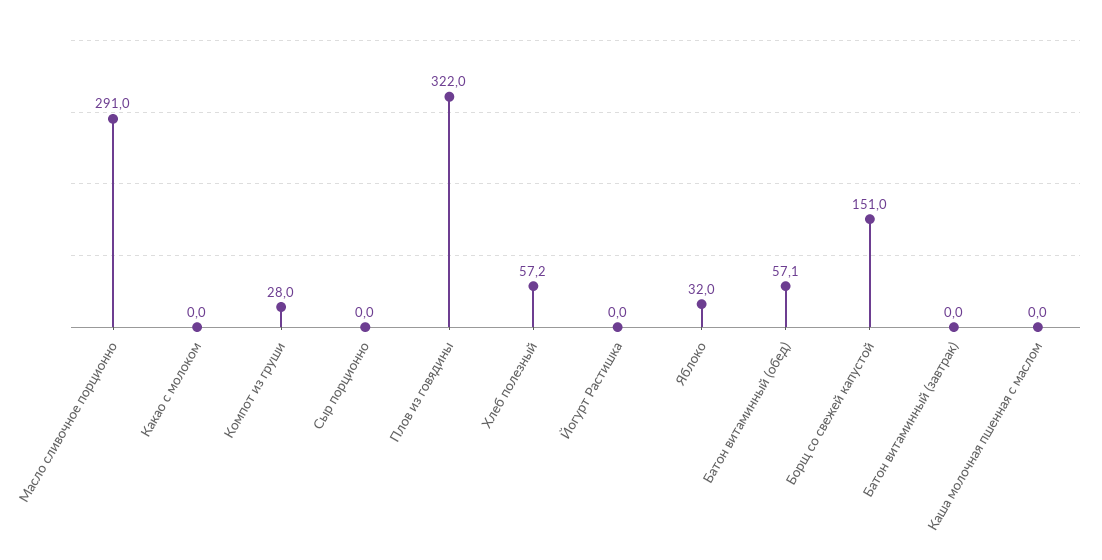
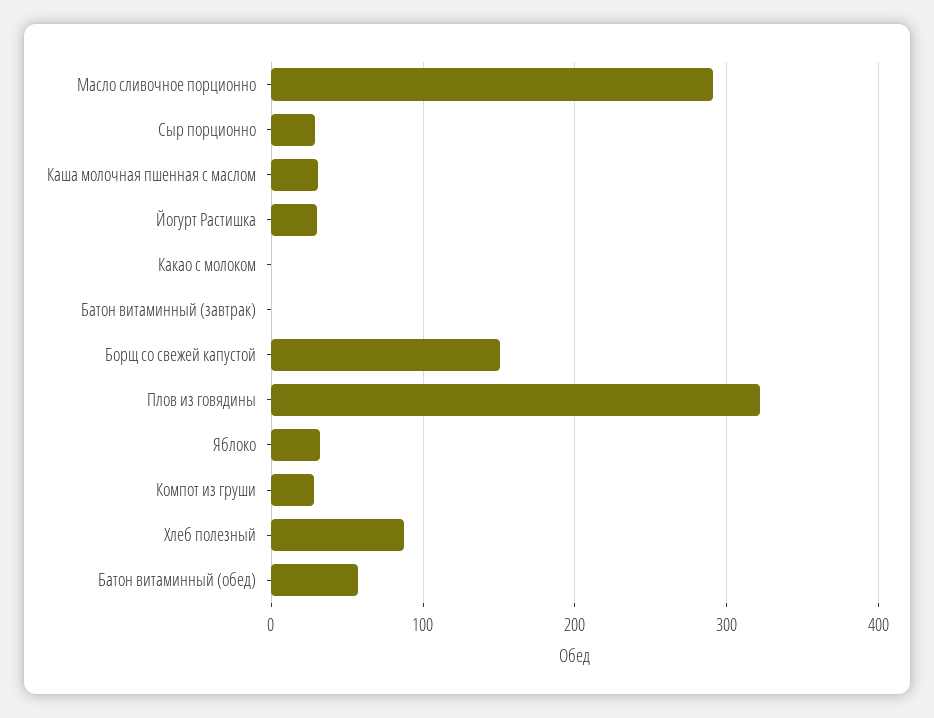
  {
    "Масло сливочное порционно": 291,
    "Какао с молоком": 0,
    "Компот из груши": 28,
-   "Сыр порционно": 0,
+   "Сыр порционно": 30,
    "Плов из говядины": 322,
-   "Хлеб полезный": 57.2,
+   "Хлеб полезный": 90,
-   "Йогурт Растишка": 0,
+   "Йогурт Растишка": 30,
    "Яблоко": 32,
    "Батон витаминный (обед)": 57.1,
    "Борщ со свежей капустой": 151,
    "Батон витаминный (завтрак)": 0,
-   "Каша молочная пшенная с маслом": 0
+   "Каша молочная пшенная с маслом": 30
  }

